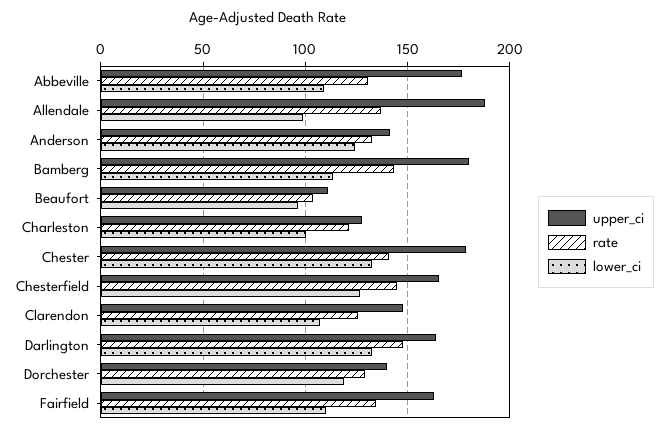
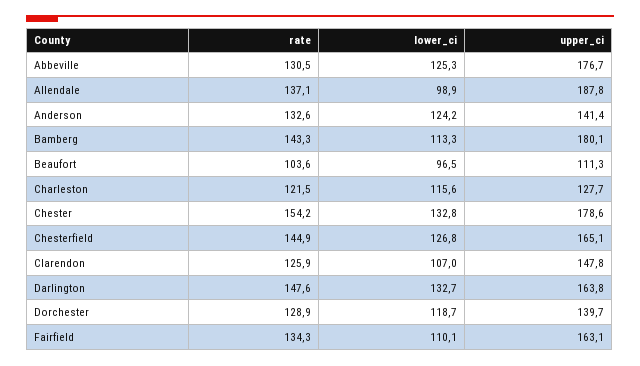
  {
    "upper_ci": {
      "Abbeville": 176.7,
      "Allendale": 187.8,
      "Anderson": 141.4,
      "Bamberg": 180.1,
      "Beaufort": 111.3,
      "Charleston": 127.7,
      "Chester": 178.6,
      "Chesterfield": 165.1,
      "Clarendon": 147.8,
      "Darlington": 163.8,
      "Dorchester": 139.7,
      "Fairfield": 163.1
    },
    "rate": {
      "Abbeville": 130.5,
      "Allendale": 137.1,
      "Anderson": 132.6,
      "Bamberg": 143.3,
      "Beaufort": 103.6,
      "Charleston": 121.5,
-     "Chester": 140,
+     "Chester": 154.2,
      "Chesterfield": 144.9,
      "Clarendon": 125.9,
      "Darlington": 147.6,
      "Dorchester": 128.9,
      "Fairfield": 134.3
    },
    "lower_ci": {
-     "Abbeville": 110,
+     "Abbeville": 125.3,
      "Allendale": 98.9,
      "Anderson": 124.2,
      "Bamberg": 113.3,
      "Beaufort": 96.5,
-     "Charleston": 100,
+     "Charleston": 115.6,
      "Chester": 132.8,
      "Chesterfield": 126.8,
      "Clarendon": 107,
      "Darlington": 132.7,
      "Dorchester": 118.7,
      "Fairfield": 110.1
    }
  }

